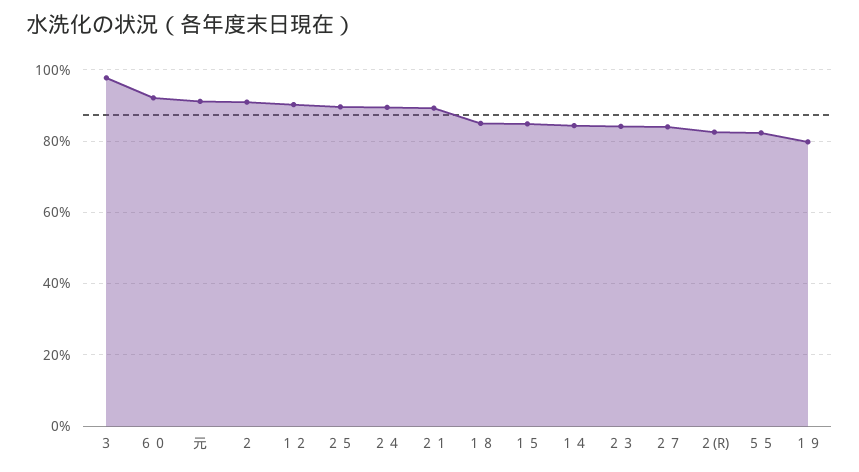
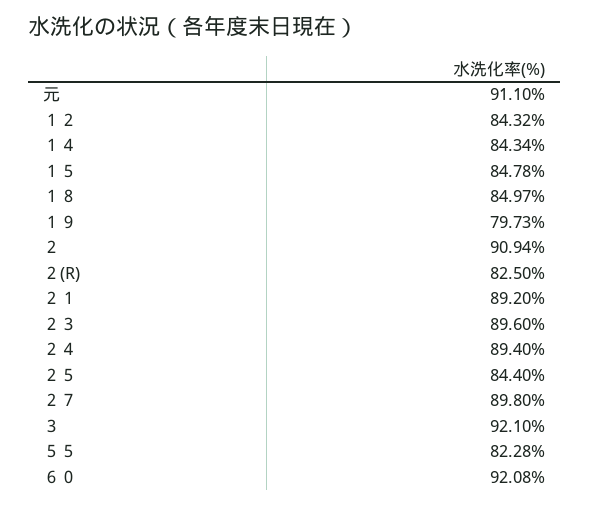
  {
-   "３": 98,
+   "３": 92.1,
    "６０": 92.08,
    "元": 91.1,
    "２": 90.94,
-   "１２": 90,
+   "１２": 84.32,
-   "２５": 90,
+   "２５": 84.4,
    "２４": 89.4,
    "２１": 89.2,
    "１８": 84.97,
    "１５": 84.78,
    "１４": 84.34,
-   "２３": 84,
+   "２３": 89.6,
-   "２７": 84,
+   "２７": 89.8,
    "２(R)": 82.5,
    "５５": 82.28,
    "１９": 79.73
  }

